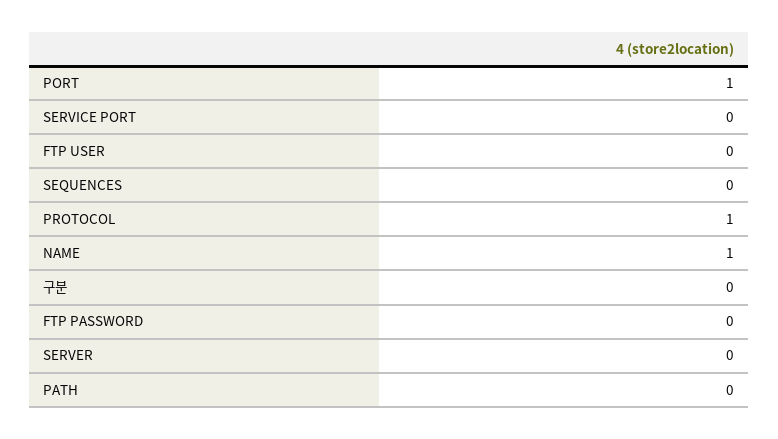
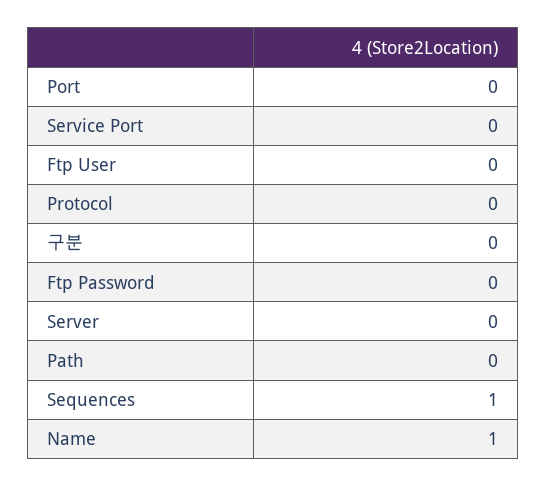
  {
-   "PORT": 1,
+   "PORT": 0,
    "SERVICE PORT": 0,
    "FTP USER": 0,
-   "SEQUENCES": 0,
+   "SEQUENCES": 1,
-   "PROTOCOL": 1,
+   "PROTOCOL": 0,
    "NAME": 1,
    "구분": 0,
    "FTP PASSWORD": 0,
    "SERVER": 0,
    "PATH": 0
  }

